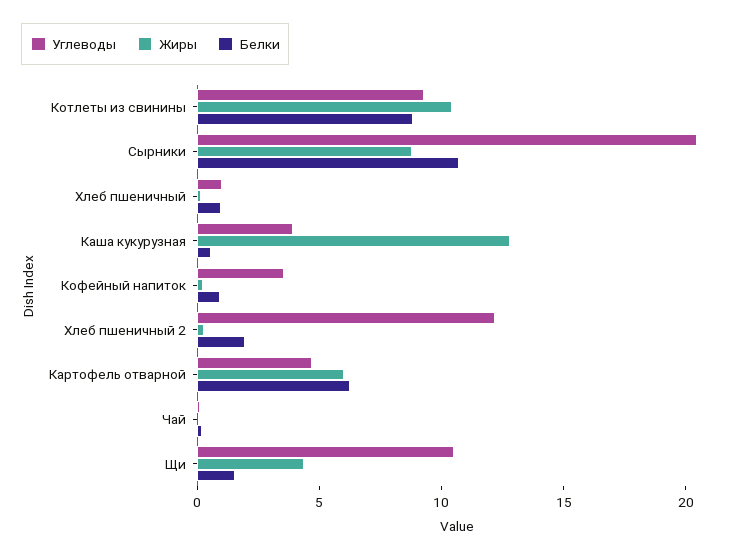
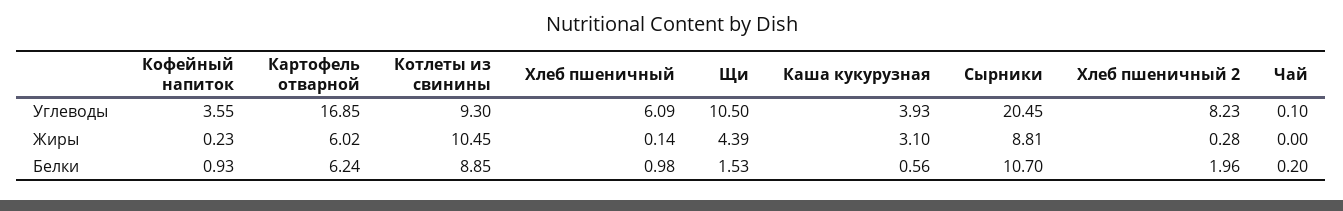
  {
    "Углеводы": {
      "Котлеты из свинины": 9.3,
      "Сырники": 20.45,
-     "Хлеб пшеничный": 1,
+     "Хлеб пшеничный": 6.09,
      "Каша кукурузная": 3.93,
      "Кофейный напиток": 3.55,
-     "Хлеб пшеничный 2": 12,
+     "Хлеб пшеничный 2": 8.23,
-     "Картофель отварной": 5,
+     "Картофель отварной": 16.85,
      "Чай": 0.1,
      "Щи": 10.5
    },
    "Жиры": {
      "Котлеты из свинины": 10.45,
      "Сырники": 8.81,
      "Хлеб пшеничный": 0.14,
-     "Каша кукурузная": 13,
+     "Каша кукурузная": 3.1,
      "Кофейный напиток": 0.23,
      "Хлеб пшеничный 2": 0.28,
      "Картофель отварной": 6.02,
      "Чай": 0,
      "Щи": 4.39
    },
    "Белки": {
      "Котлеты из свинины": 8.85,
      "Сырники": 10.7,
      "Хлеб пшеничный": 0.98,
      "Каша кукурузная": 0.56,
      "Кофейный напиток": 0.93,
      "Хлеб пшеничный 2": 1.96,
      "Картофель отварной": 6.24,
      "Чай": 0.2,
      "Щи": 1.53
    }
  }

